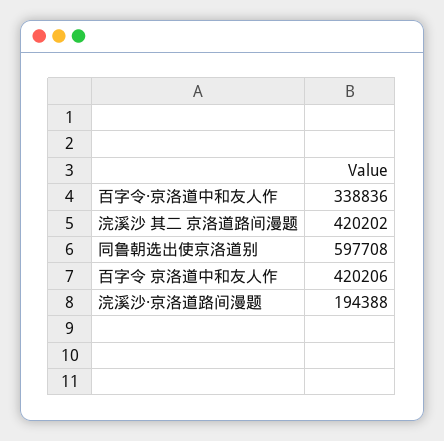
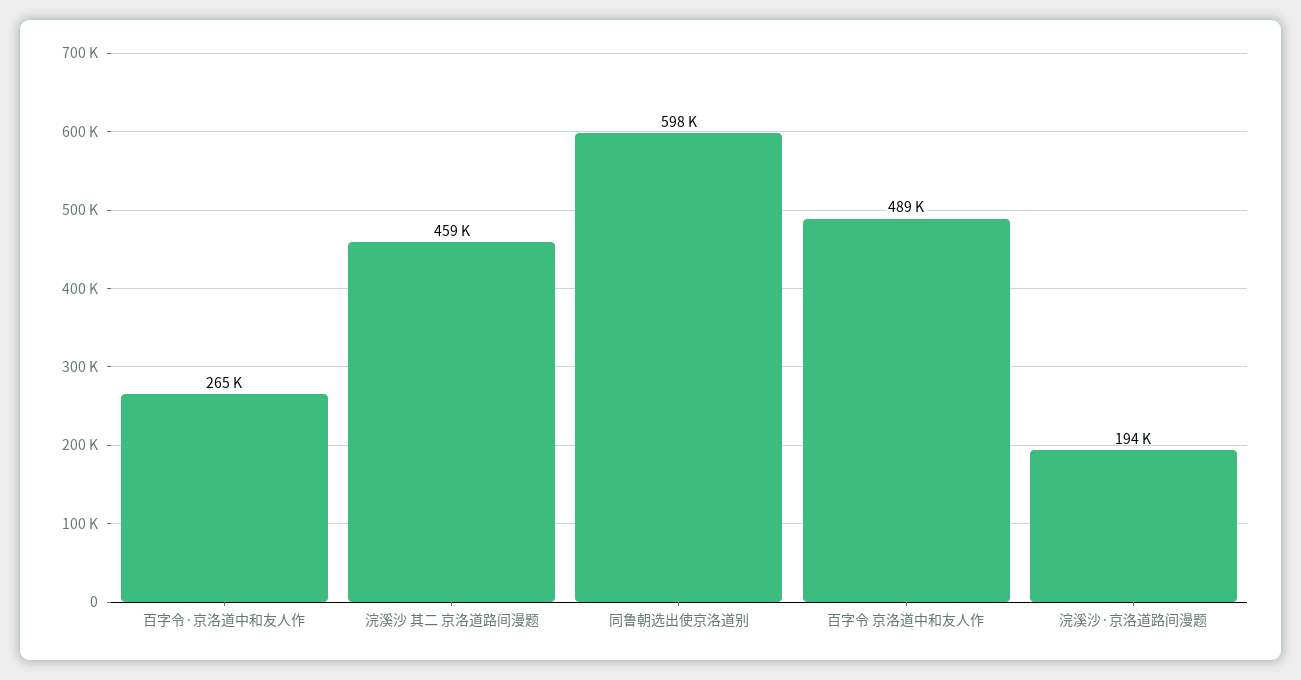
  {
-   "百字令·京洛道中和友人作": 338836,
+   "百字令·京洛道中和友人作": 265000,
-   "浣溪沙 其二 京洛道路间漫题": 420202,
+   "浣溪沙 其二 京洛道路间漫题": 459000,
    "同鲁朝选出使京洛道别": 597708,
-   "百字令 京洛道中和友人作": 420206,
+   "百字令 京洛道中和友人作": 489000,
    "浣溪沙·京洛道路间漫题": 194388
  }

